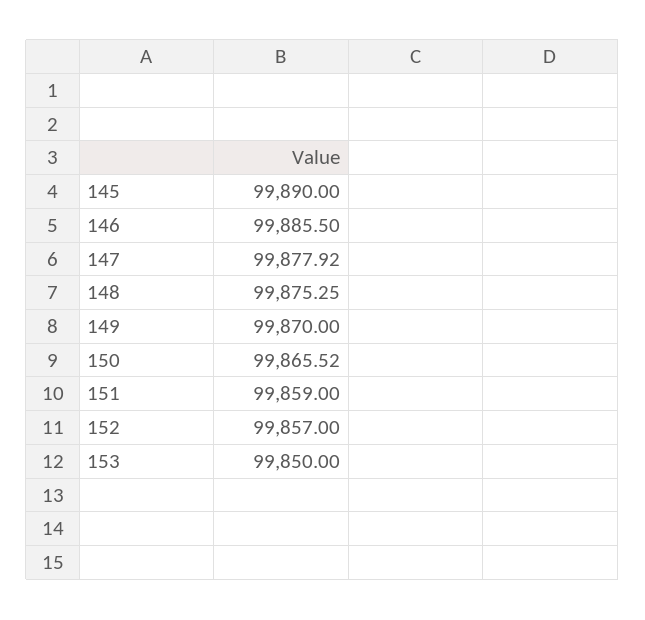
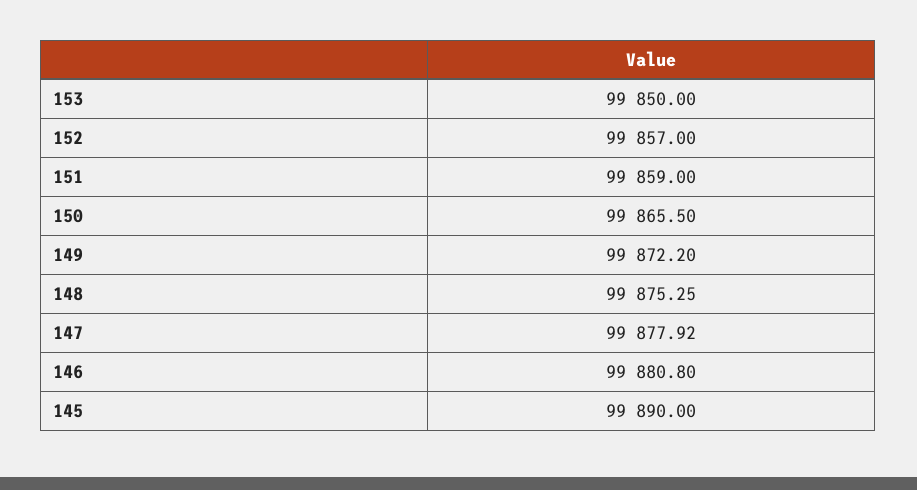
  {
    "145": 99890,
-   "146": 99885.5,
+   "146": 99880.8,
    "147": 99877.92,
    "148": 99875.25,
-   "149": 99870,
+   "149": 99872.2,
-   "150": 99865.52,
+   "150": 99865.5,
    "151": 99859,
    "152": 99857,
    "153": 99850
  }

